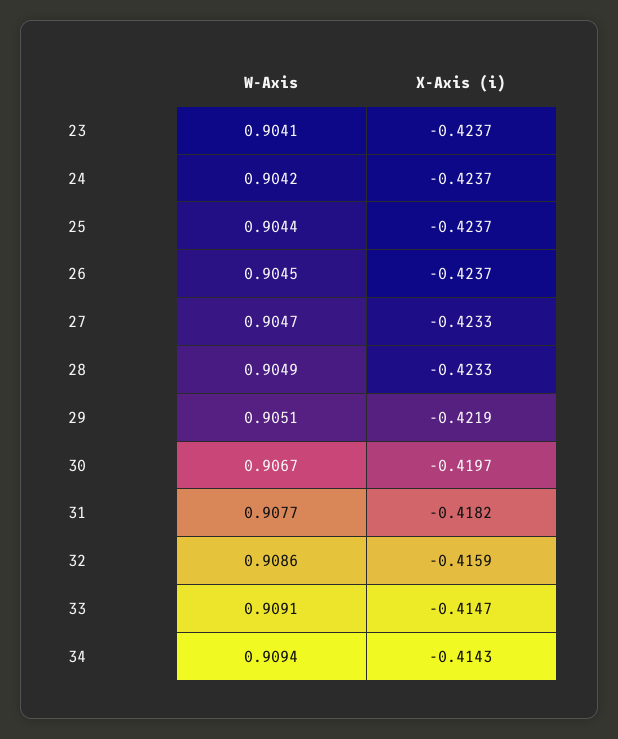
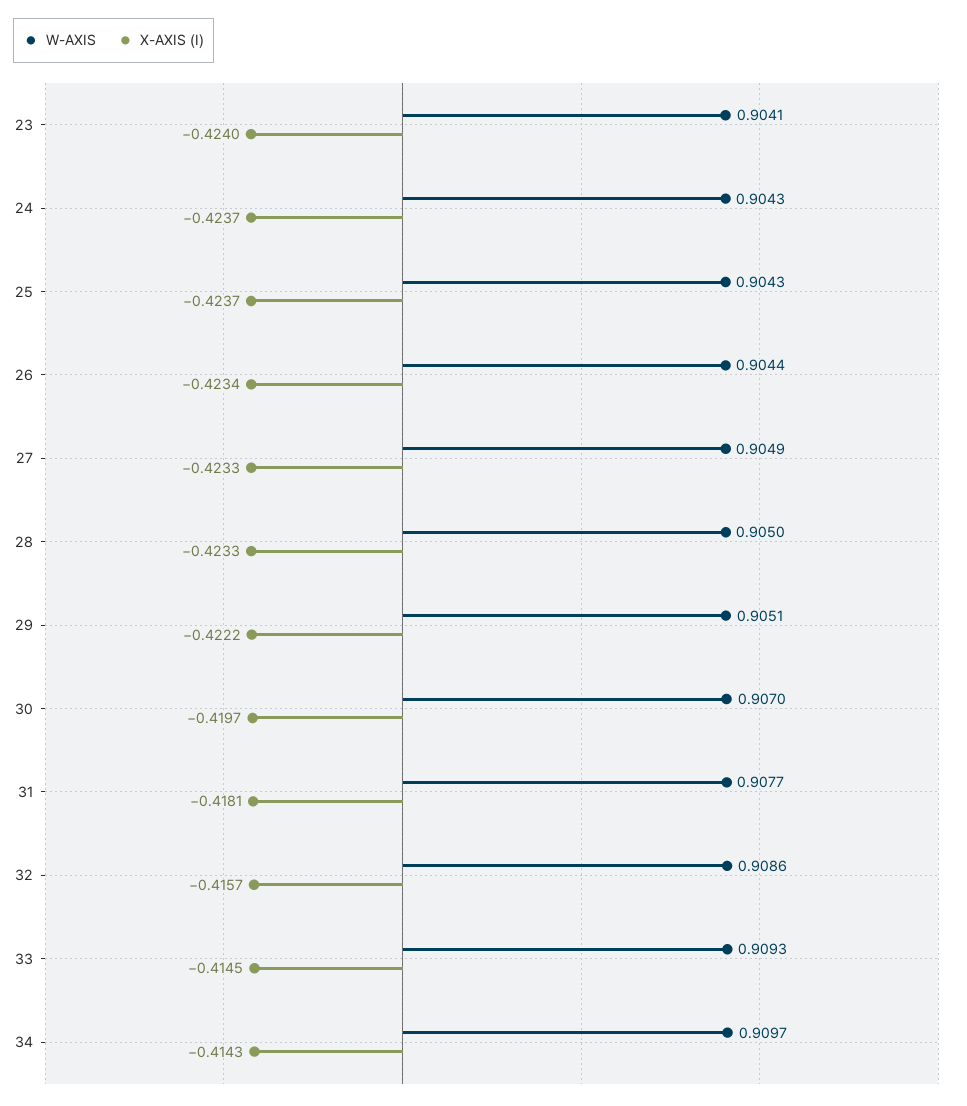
  {
    "W-Axis": {
      "23": 0.9041,
-     "24": 0.9042,
+     "24": 0.9043,
-     "25": 0.9044,
+     "25": 0.9043,
-     "26": 0.9045,
+     "26": 0.9044,
-     "27": 0.9047,
+     "27": 0.9049,
-     "28": 0.9049,
+     "28": 0.905,
      "29": 0.9051,
-     "30": 0.9067,
+     "30": 0.907,
      "31": 0.9077,
      "32": 0.9086,
-     "33": 0.9091,
+     "33": 0.9093,
-     "34": 0.9094
+     "34": 0.9097
    },
    "X-Axis (i)": {
-     "23": -0.4237,
+     "23": -0.424,
      "24": -0.4237,
      "25": -0.4237,
-     "26": -0.4237,
+     "26": -0.4234,
      "27": -0.4233,
      "28": -0.4233,
-     "29": -0.4219,
+     "29": -0.4222,
      "30": -0.4197,
-     "31": -0.4182,
+     "31": -0.4181,
-     "32": -0.4159,
+     "32": -0.4157,
-     "33": -0.4147,
+     "33": -0.4145,
      "34": -0.4143
    }
  }

